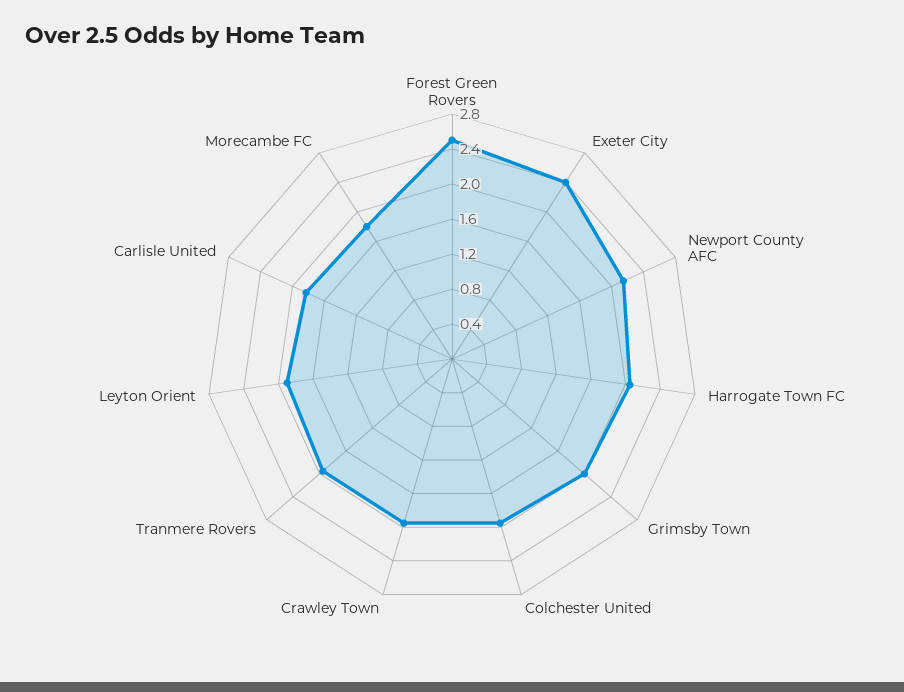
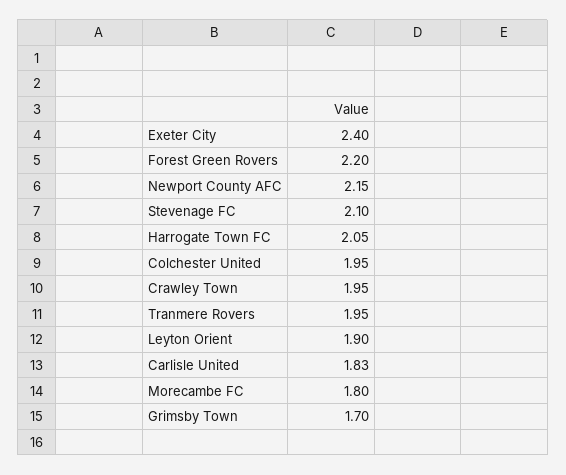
  {
-   "Forest Green Rovers": 2.5,
+   "Forest Green Rovers": 2.2,
    "Exeter City": 2.4,
    "Newport County AFC": 2.15,
    "Harrogate Town FC": 2.05,
-   "Grimsby Town": 2,
+   "Grimsby Town": 1.7,
    "Colchester United": 1.95,
    "Crawley Town": 1.95,
    "Tranmere Rovers": 1.95,
    "Leyton Orient": 1.9,
    "Carlisle United": 1.83,
-   "Morecambe FC": 1.8
+   "Morecambe FC": 1.8,
+   "Stevenage FC": 2.1
  }

